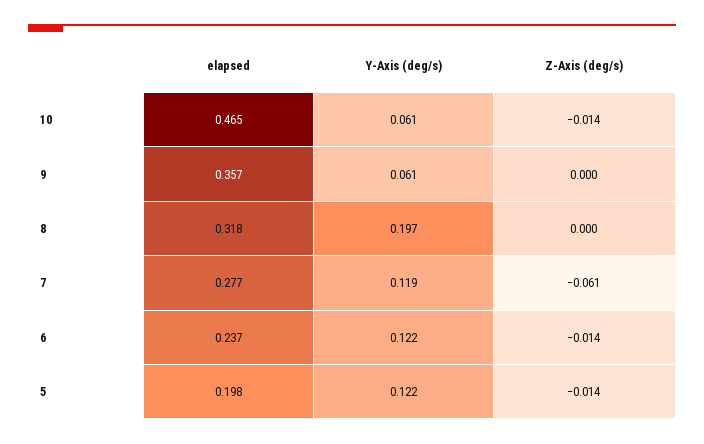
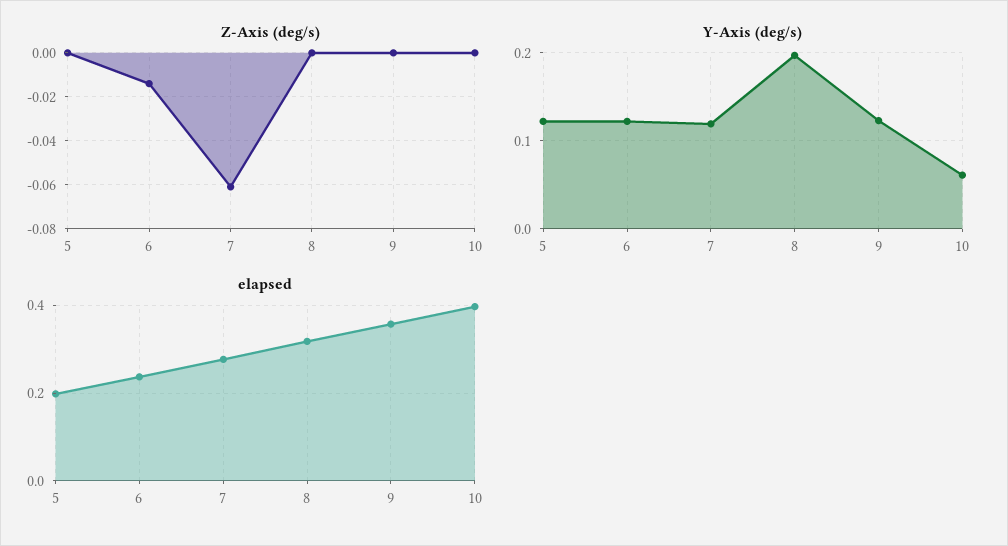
  {
    "elapsed": {
-     "10": 0.465,
+     "10": 0.4,
      "9": 0.357,
      "8": 0.318,
      "7": 0.277,
      "6": 0.237,
      "5": 0.198
    },
    "Y-Axis (deg/s)": {
      "10": 0.061,
-     "9": 0.061,
+     "9": 0.12,
      "8": 0.197,
      "7": 0.119,
      "6": 0.122,
      "5": 0.122
    },
    "Z-Axis (deg/s)": {
-     "10": -0.014,
+     "10": 0,
      "9": 0,
      "8": 0,
      "7": -0.061,
      "6": -0.014,
-     "5": -0.014
+     "5": 0
    }
  }

